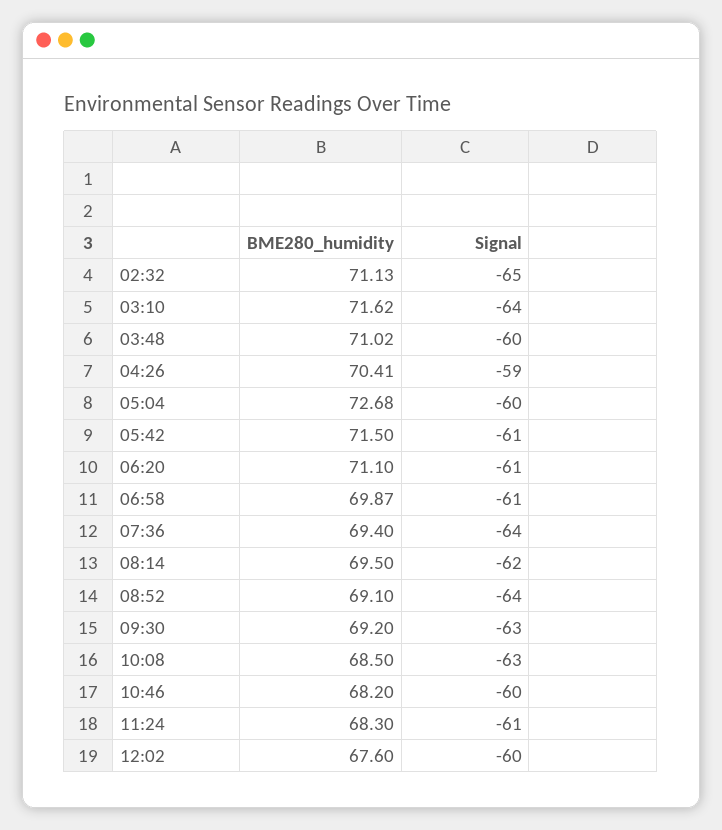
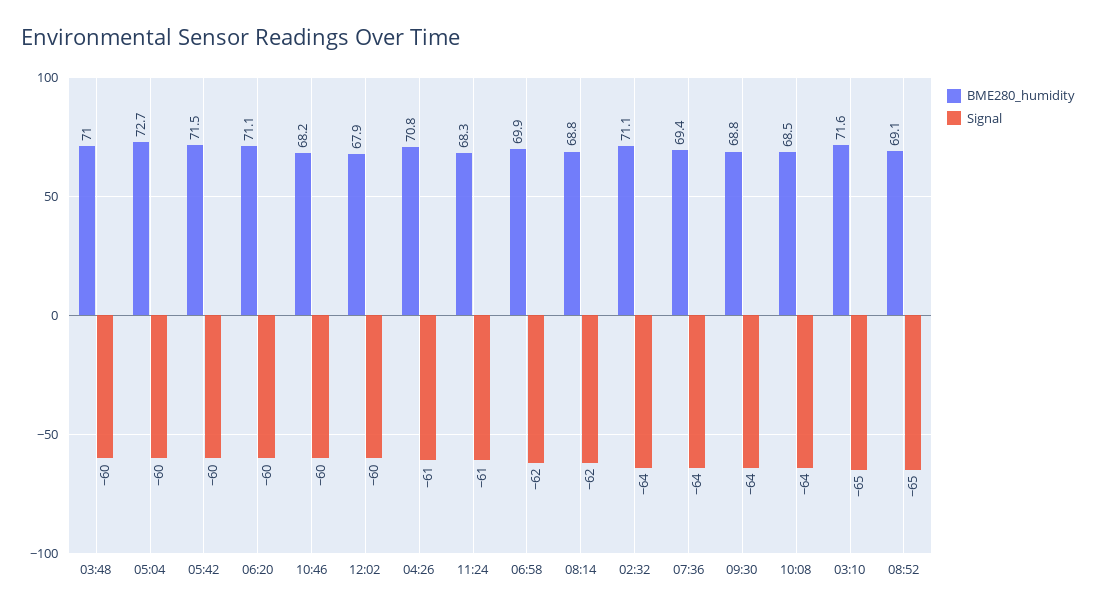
  {
    "BME280_humidity": {
      "02:32": 71.13,
      "03:10": 71.62,
      "03:48": 71.02,
-     "04:26": 70.41,
+     "04:26": 70.8,
      "05:04": 72.68,
      "05:42": 71.5,
      "06:20": 71.1,
      "06:58": 69.87,
      "07:36": 69.4,
-     "08:14": 69.5,
+     "08:14": 68.8,
      "08:52": 69.1,
-     "09:30": 69.2,
+     "09:30": 68.8,
      "10:08": 68.5,
      "10:46": 68.2,
      "11:24": 68.3,
-     "12:02": 67.6
+     "12:02": 67.9
    },
    "Signal": {
-     "02:32": -65,
+     "02:32": -64,
-     "03:10": -64,
+     "03:10": -65,
      "03:48": -60,
-     "04:26": -59,
+     "04:26": -61,
      "05:04": -60,
-     "05:42": -61,
+     "05:42": -60,
-     "06:20": -61,
+     "06:20": -60,
-     "06:58": -61,
+     "06:58": -62,
      "07:36": -64,
      "08:14": -62,
-     "08:52": -64,
+     "08:52": -65,
-     "09:30": -63,
+     "09:30": -64,
-     "10:08": -63,
+     "10:08": -64,
      "10:46": -60,
      "11:24": -61,
      "12:02": -60
    }
  }

